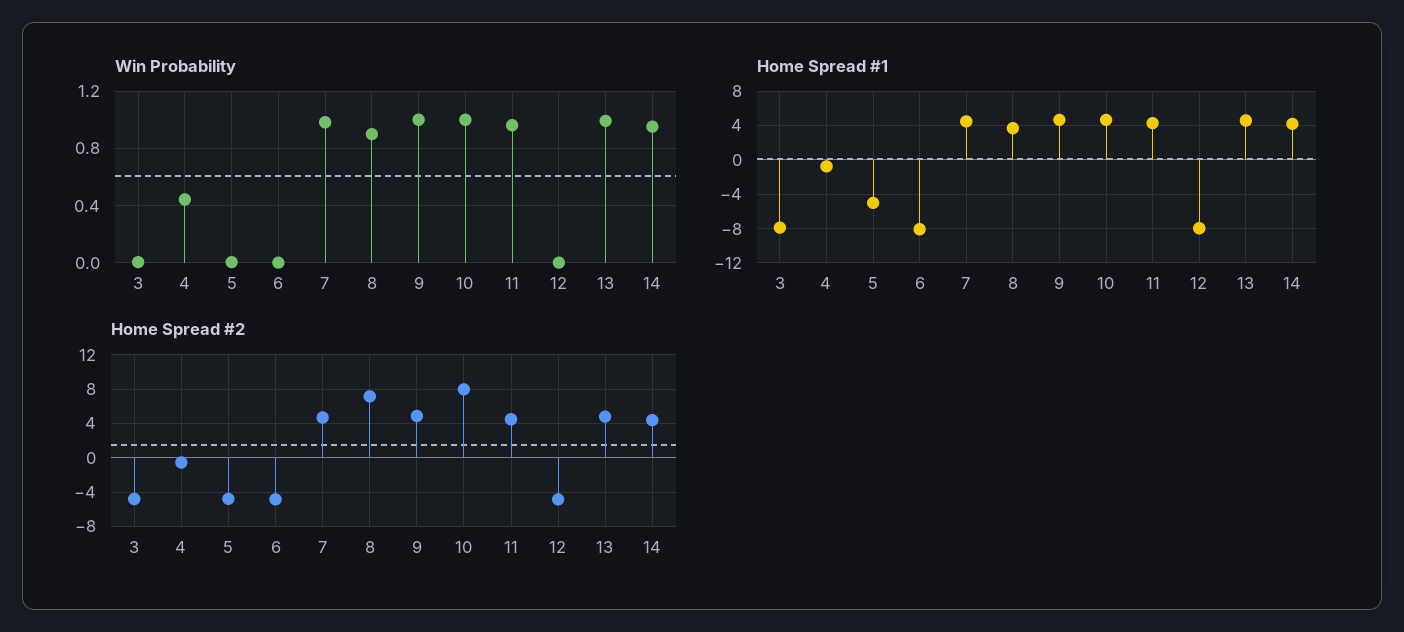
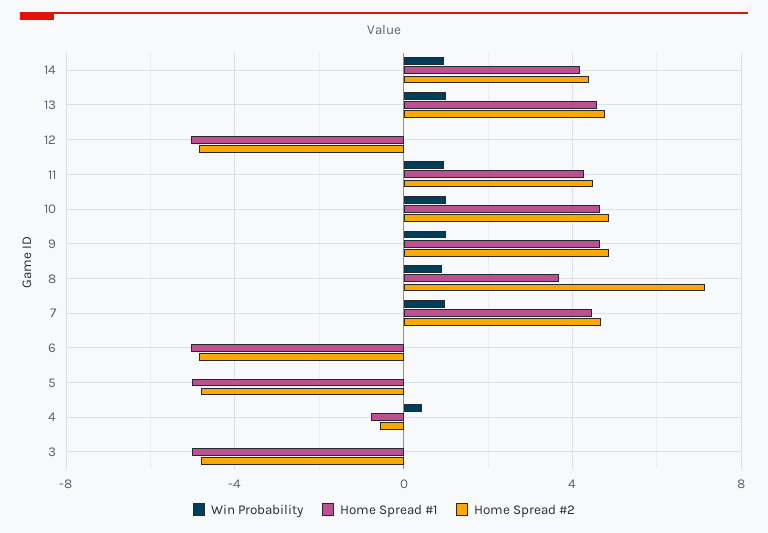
  {
    "Win Probability": {
      "3": 0,
      "4": 0.45,
      "5": 0,
      "6": 0,
      "7": 1,
      "8": 0.9,
      "9": 1,
      "10": 1,
      "11": 0.95,
      "12": 0,
      "13": 1,
      "14": 0.95
    },
    "Home Spread #1": {
-     "3": -8,
+     "3": -5,
      "4": -1,
      "5": -5,
-     "6": -8,
+     "6": -5,
      "7": 4.5,
      "8": 3.5,
      "9": 4.5,
      "10": 4.5,
      "11": 4.5,
-     "12": -8,
+     "12": -5,
      "13": 4.5,
      "14": 4
    },
    "Home Spread #2": {
      "3": -5,
      "4": -0.5,
      "5": -5,
      "6": -5,
      "7": 4.5,
      "8": 7,
      "9": 5,
-     "10": 8,
+     "10": 5,
      "11": 4.5,
      "12": -5,
      "13": 5,
      "14": 4.5
    }
  }

